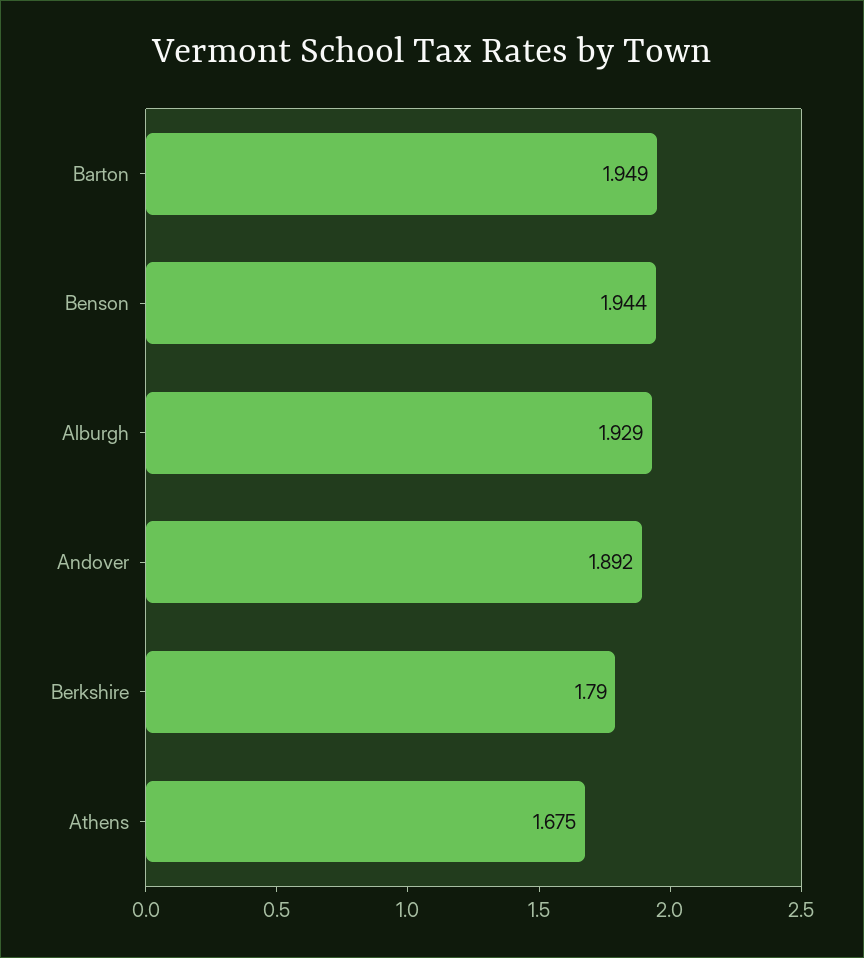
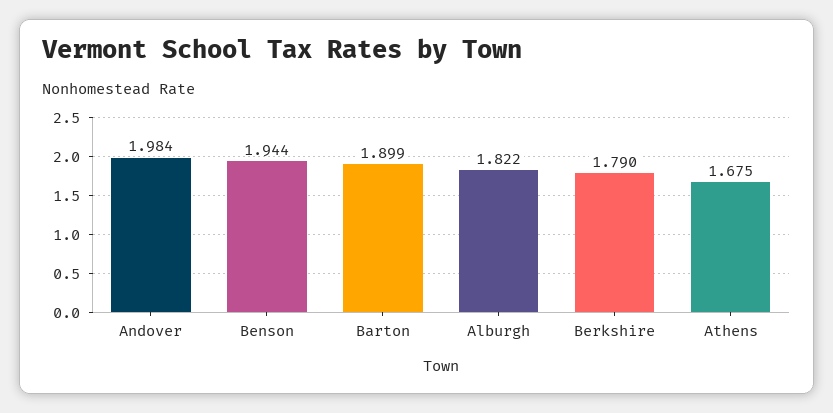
  {
-   "Barton": 1.949,
+   "Barton": 1.899,
    "Benson": 1.944,
-   "Alburgh": 1.929,
+   "Alburgh": 1.822,
-   "Andover": 1.892,
+   "Andover": 1.984,
    "Berkshire": 1.79,
    "Athens": 1.675
  }

